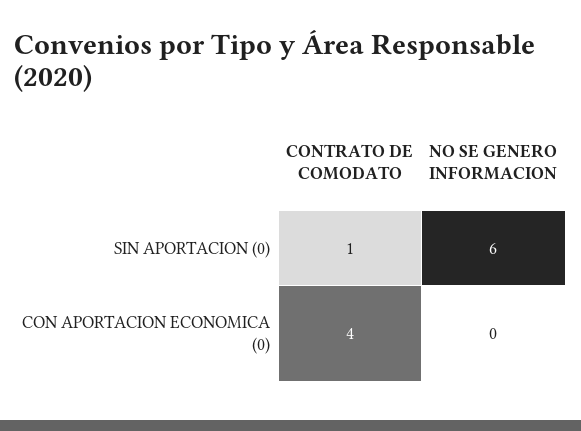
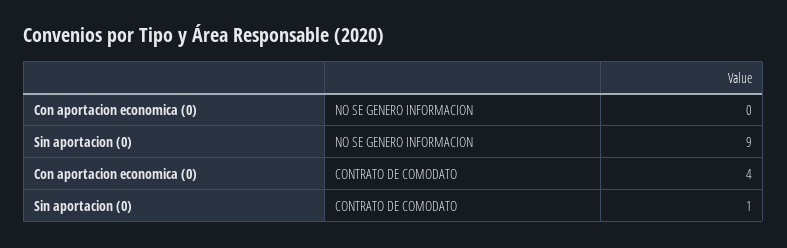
  {
    "CONTRATO DE COMODATO": {
      "SIN APORTACION (0)": 1,
      "CON APORTACION ECONOMICA (0)": 4
    },
    "NO SE GENERO INFORMACION": {
-     "SIN APORTACION (0)": 6,
+     "SIN APORTACION (0)": 9,
      "CON APORTACION ECONOMICA (0)": 0
    }
  }

